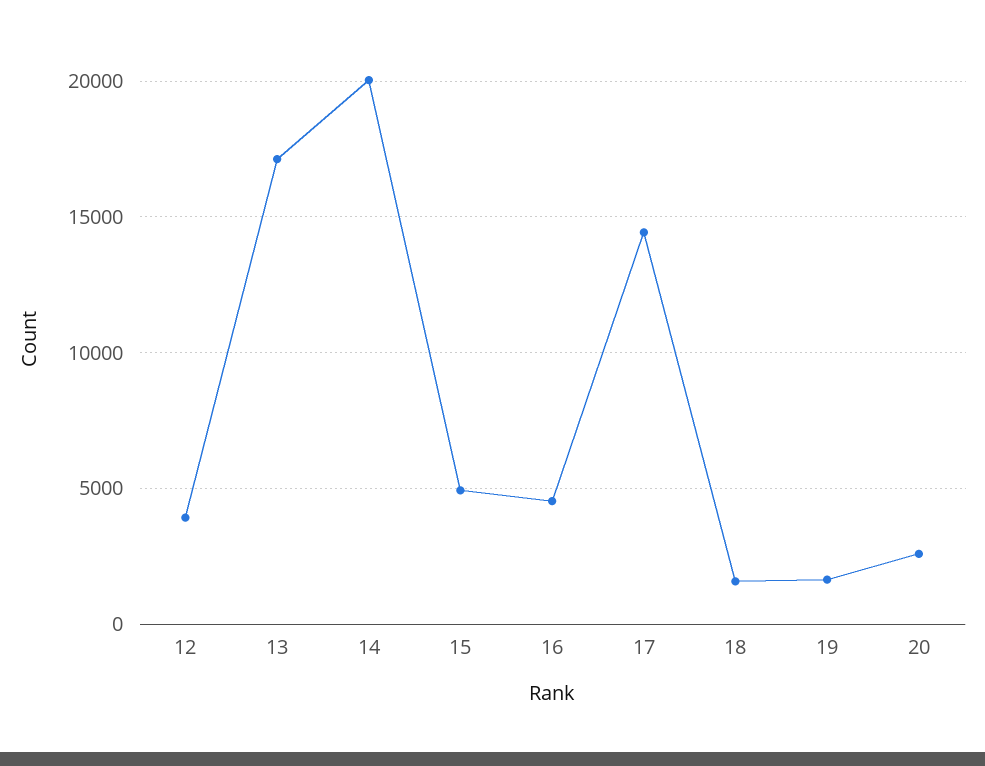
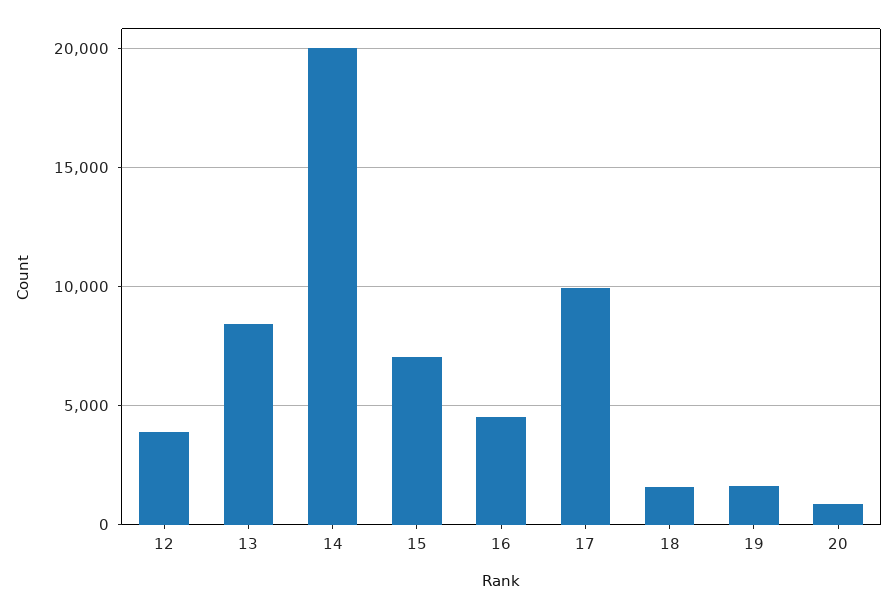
  {
    "12": 4000,
-   "13": 17000,
+   "13": 8500,
    "14": 20000,
-   "15": 5000,
+   "15": 7000,
    "16": 4500,
-   "17": 14500,
+   "17": 10000,
    "18": 1500,
    "19": 1500,
-   "20": 2500
+   "20": 1000
  }

